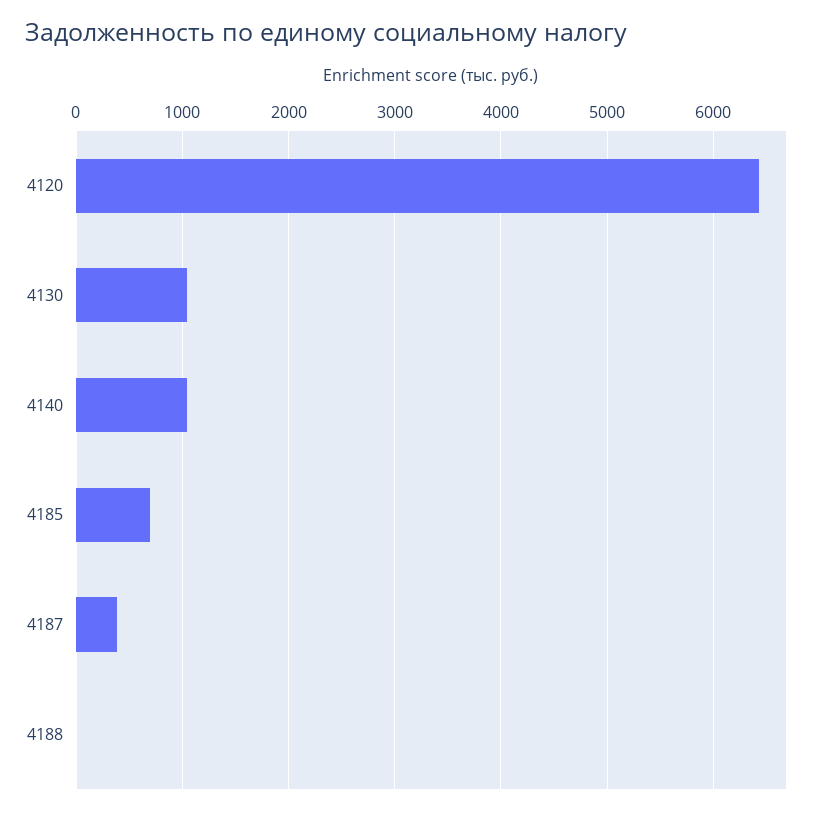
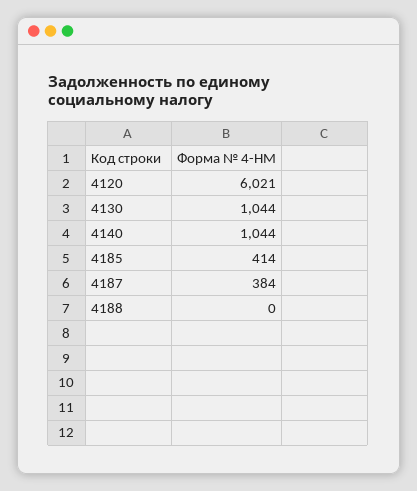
  {
-   "4120": 6400,
+   "4120": 6021,
    "4130": 1044,
    "4140": 1044,
-   "4185": 700,
+   "4185": 414,
    "4187": 384,
    "4188": 0
  }

